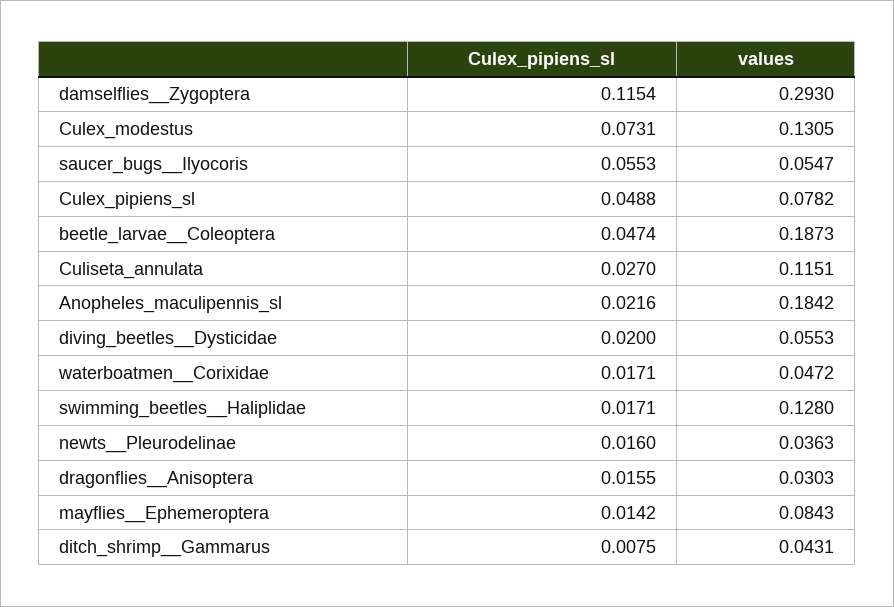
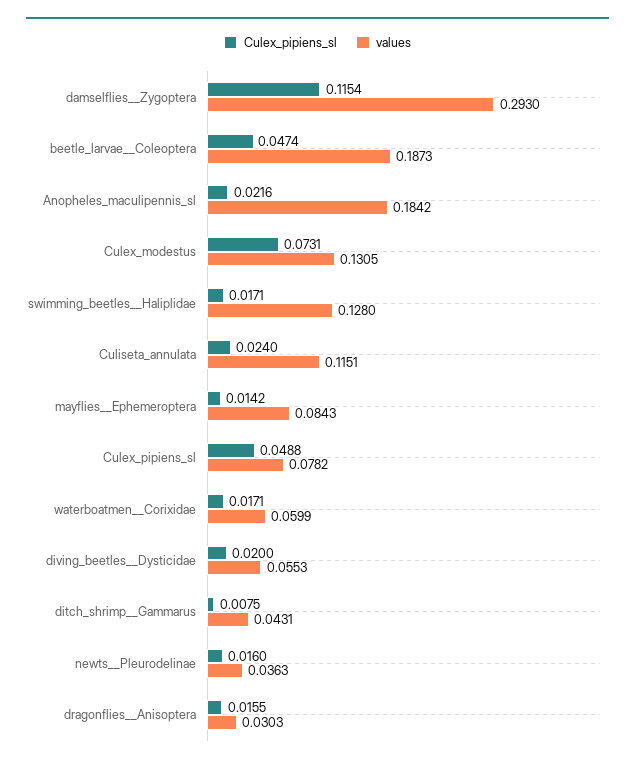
  {
    "Culex_pipiens_sl": {
      "damselflies__Zygoptera": 0.1154,
      "Culex_modestus": 0.0731,
-     "saucer_bugs__Ilyocoris": 0.0553,
      "Culex_pipiens_sl": 0.0488,
      "beetle_larvae__Coleoptera": 0.0474,
-     "Culiseta_annulata": 0.027,
+     "Culiseta_annulata": 0.024,
      "Anopheles_maculipennis_sl": 0.0216,
      "diving_beetles__Dysticidae": 0.02,
      "waterboatmen__Corixidae": 0.0171,
      "swimming_beetles__Haliplidae": 0.0171,
      "newts__Pleurodelinae": 0.016,
      "dragonflies__Anisoptera": 0.0155,
      "mayflies__Ephemeroptera": 0.0142,
      "ditch_shrimp__Gammarus": 0.0075
    },
    "values": {
      "damselflies__Zygoptera": 0.293,
      "Culex_modestus": 0.1305,
-     "saucer_bugs__Ilyocoris": 0.0547,
      "Culex_pipiens_sl": 0.0782,
      "beetle_larvae__Coleoptera": 0.1873,
      "Culiseta_annulata": 0.1151,
      "Anopheles_maculipennis_sl": 0.1842,
      "diving_beetles__Dysticidae": 0.0553,
-     "waterboatmen__Corixidae": 0.0472,
+     "waterboatmen__Corixidae": 0.0599,
      "swimming_beetles__Haliplidae": 0.128,
      "newts__Pleurodelinae": 0.0363,
      "dragonflies__Anisoptera": 0.0303,
      "mayflies__Ephemeroptera": 0.0843,
      "ditch_shrimp__Gammarus": 0.0431
    }
  }

